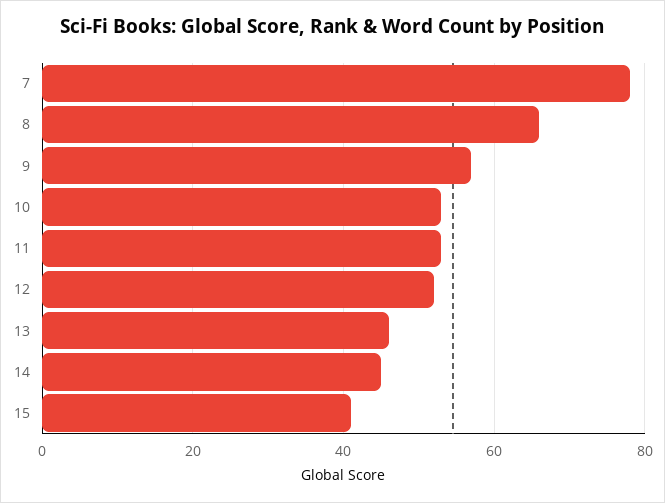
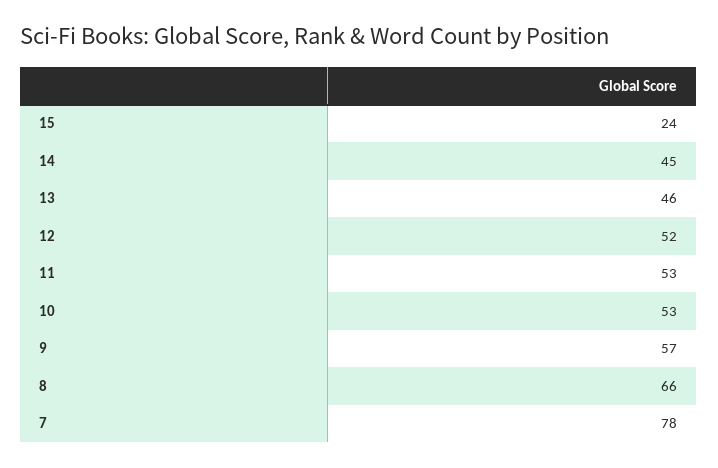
  {
    "7": 78,
    "8": 66,
    "9": 57,
    "10": 53,
    "11": 53,
    "12": 52,
    "13": 46,
    "14": 45,
-   "15": 40
+   "15": 24
  }

